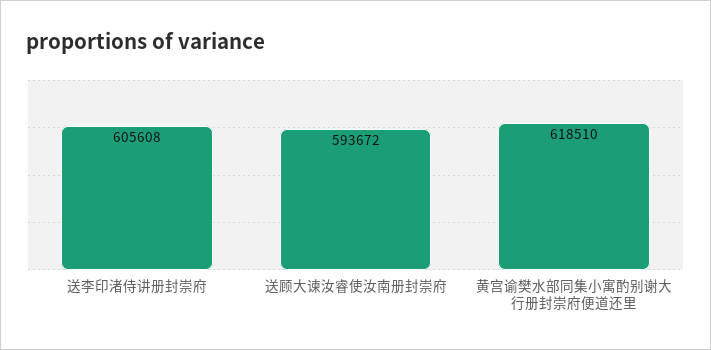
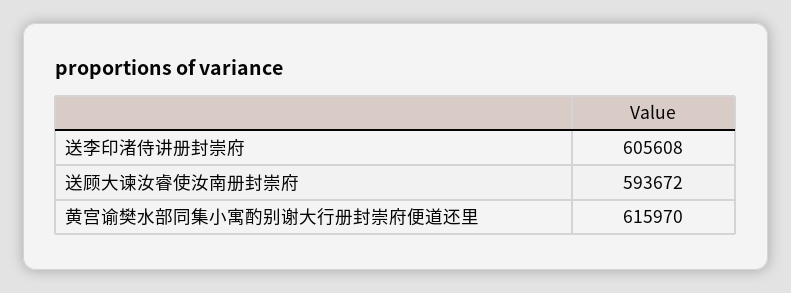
  {
    "送李印渚侍讲册封崇府": 605608,
    "送顾大谏汝睿使汝南册封崇府": 593672,
-   "黄宫谕樊水部同集小寓酌别谢大行册封崇府便道还里": 618510
+   "黄宫谕樊水部同集小寓酌别谢大行册封崇府便道还里": 615970
  }

